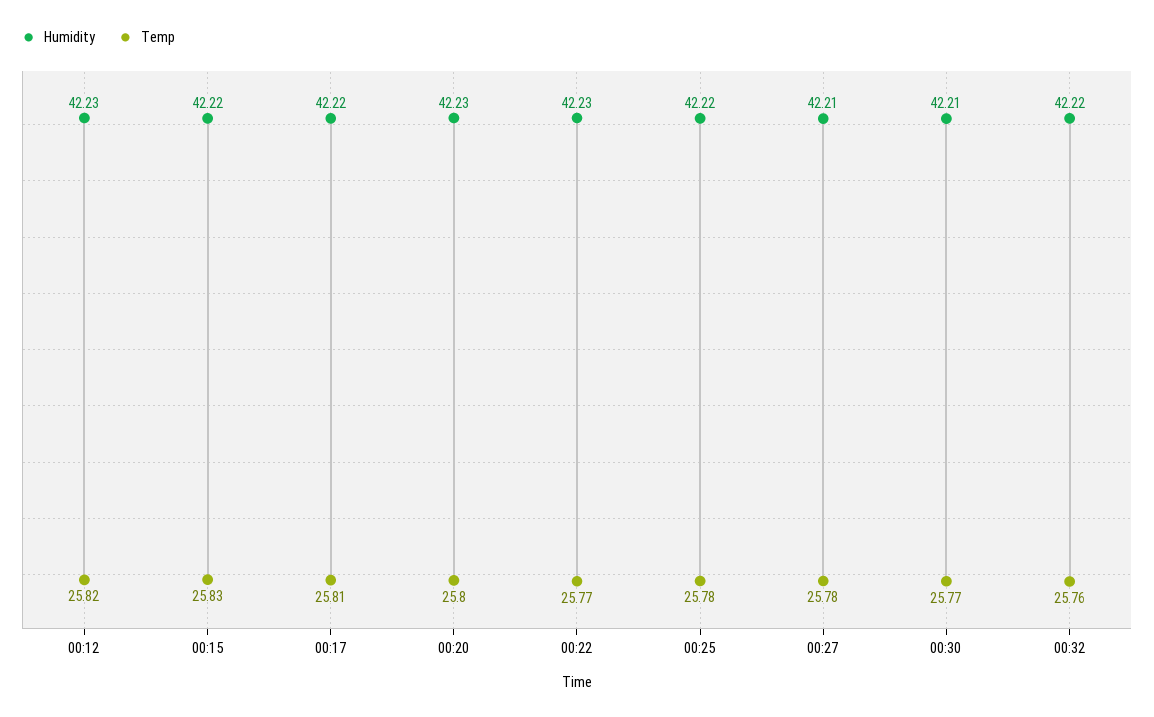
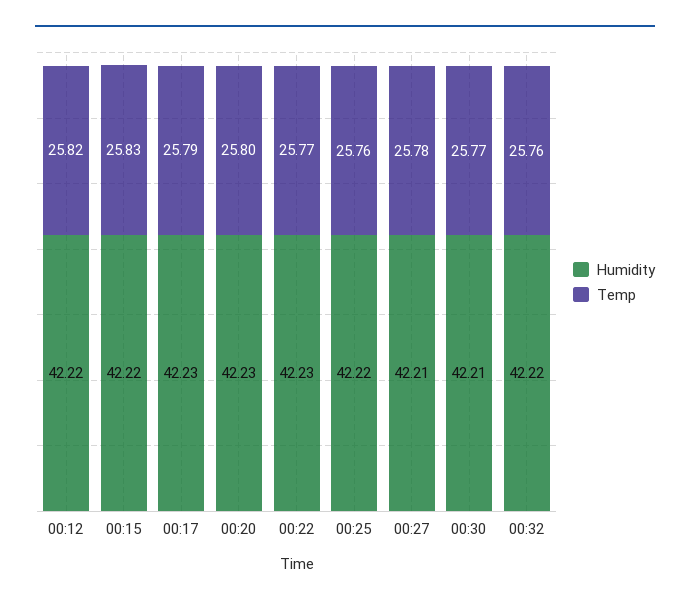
  {
    "Humidity": {
-     "00:12": 42.23,
+     "00:12": 42.22,
      "00:15": 42.22,
-     "00:17": 42.22,
+     "00:17": 42.23,
      "00:20": 42.23,
      "00:22": 42.23,
      "00:25": 42.22,
      "00:27": 42.21,
      "00:30": 42.21,
      "00:32": 42.22
    },
    "Temp": {
      "00:12": 25.82,
      "00:15": 25.83,
-     "00:17": 25.81,
+     "00:17": 25.79,
      "00:20": 25.8,
      "00:22": 25.77,
-     "00:25": 25.78,
+     "00:25": 25.76,
      "00:27": 25.78,
      "00:30": 25.77,
      "00:32": 25.76
    }
  }

